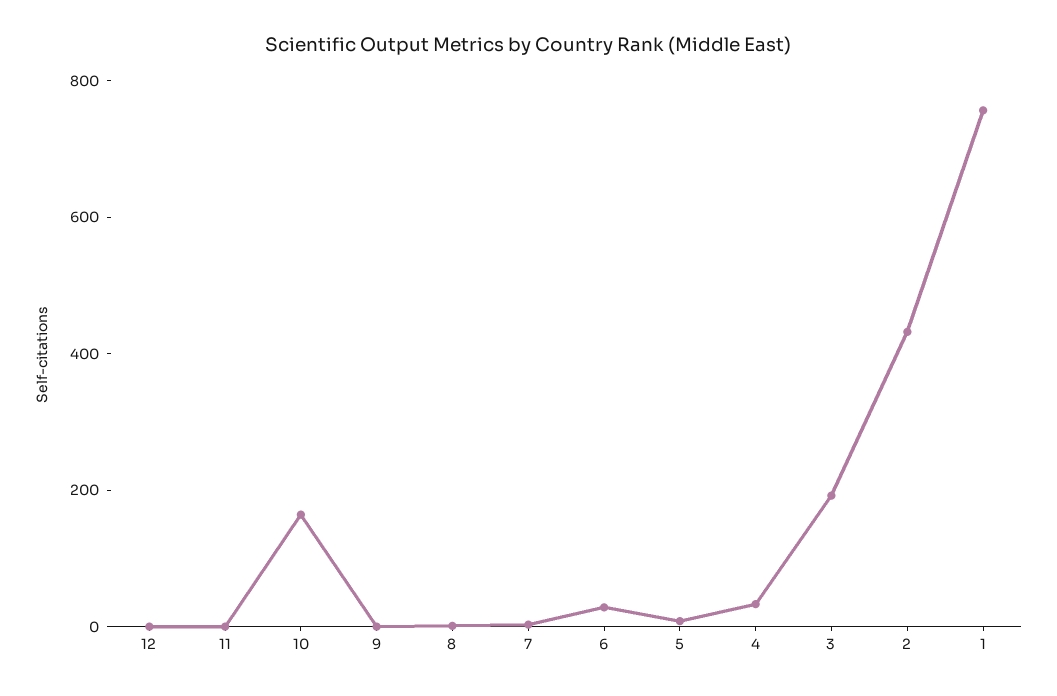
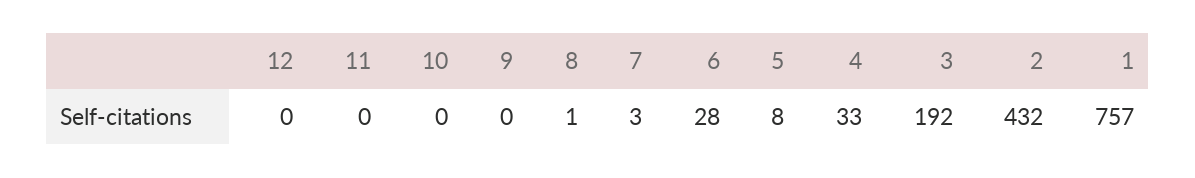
  {
    "12": 0,
    "11": 0,
-   "10": 150,
+   "10": 0,
    "9": 0,
    "8": 1,
    "7": 3,
    "6": 28,
    "5": 8,
    "4": 33,
    "3": 192,
    "2": 432,
    "1": 757
  }

